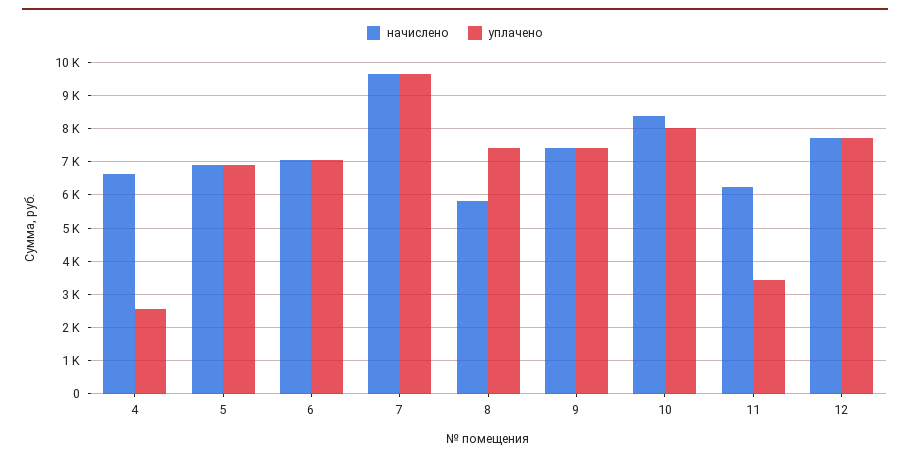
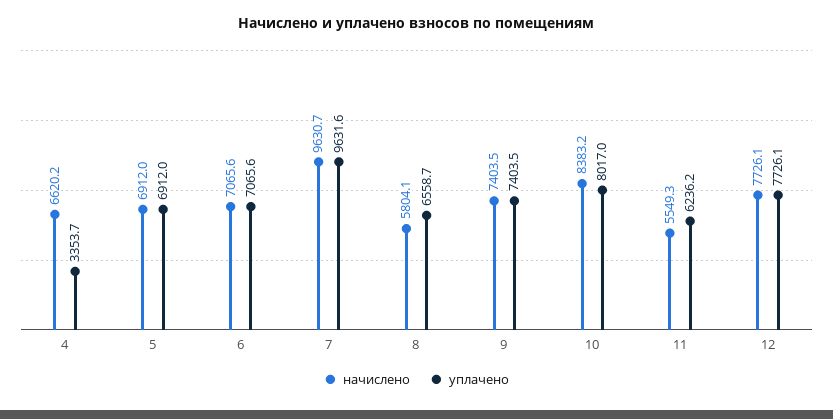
  {
    "начислено": {
      "4": 6620.2,
      "5": 6912,
      "6": 7065.6,
      "7": 9630.7,
      "8": 5804.1,
      "9": 7403.5,
      "10": 8383.2,
-     "11": 6200,
+     "11": 5549.3,
      "12": 7726.1
    },
    "уплачено": {
-     "4": 2600,
+     "4": 3353.7,
      "5": 6912,
      "6": 7065.6,
      "7": 9631.6,
-     "8": 7400,
+     "8": 6558.7,
      "9": 7403.5,
      "10": 8017,
-     "11": 3400,
+     "11": 6236.2,
      "12": 7726.1
    }
  }

